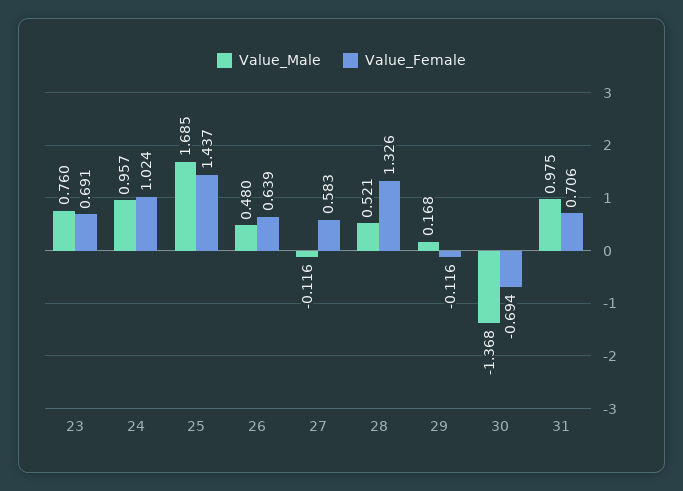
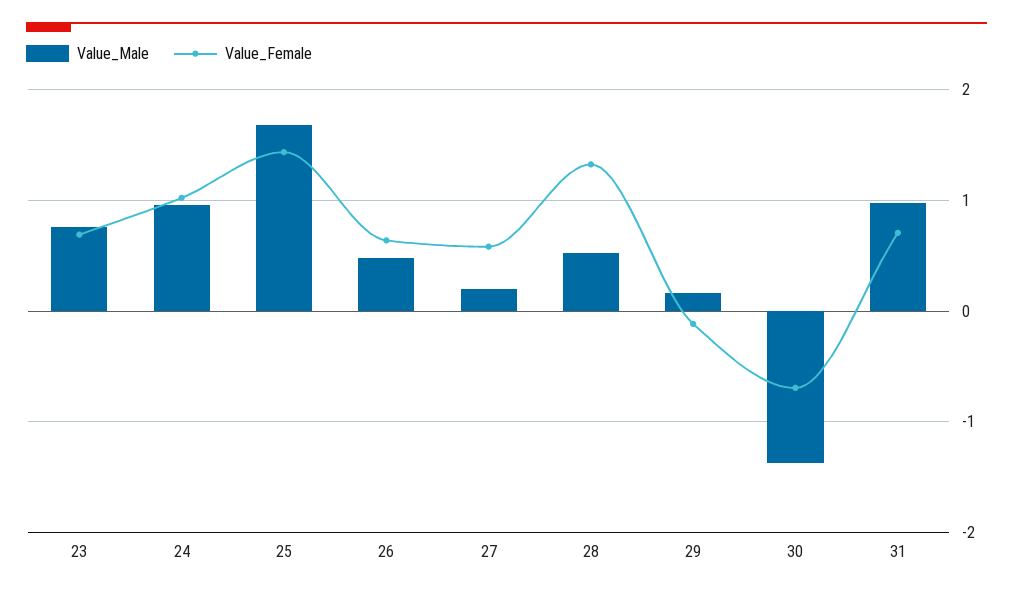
  {
    "Value_Male": {
      "23": 0.76,
      "24": 0.957,
      "25": 1.685,
      "26": 0.48,
-     "27": -0.116,
+     "27": 0.2,
      "28": 0.521,
      "29": 0.168,
      "30": -1.368,
      "31": 0.975
    },
    "Value_Female": {
      "23": 0.691,
      "24": 1.024,
      "25": 1.437,
      "26": 0.639,
      "27": 0.583,
      "28": 1.326,
      "29": -0.116,
      "30": -0.694,
      "31": 0.706
    }
  }

